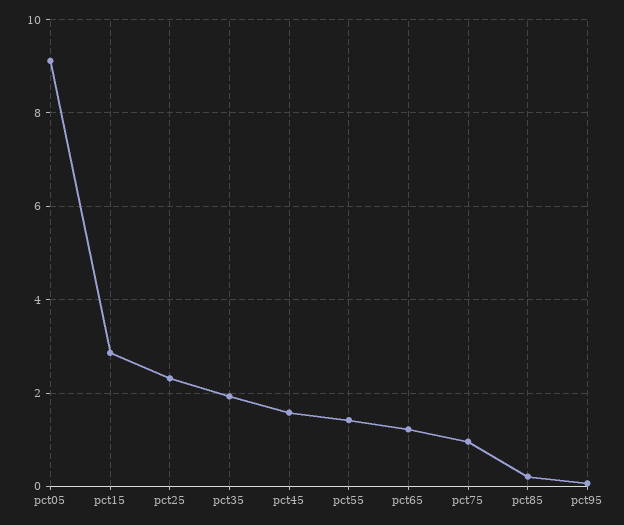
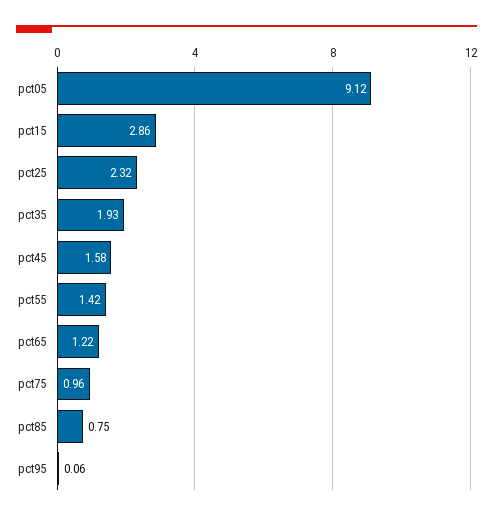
  {
    "pct05": 9.12,
    "pct15": 2.86,
    "pct25": 2.32,
    "pct35": 1.93,
    "pct45": 1.58,
    "pct55": 1.42,
    "pct65": 1.22,
    "pct75": 0.96,
-   "pct85": 0.2,
+   "pct85": 0.75,
    "pct95": 0.06
  }

